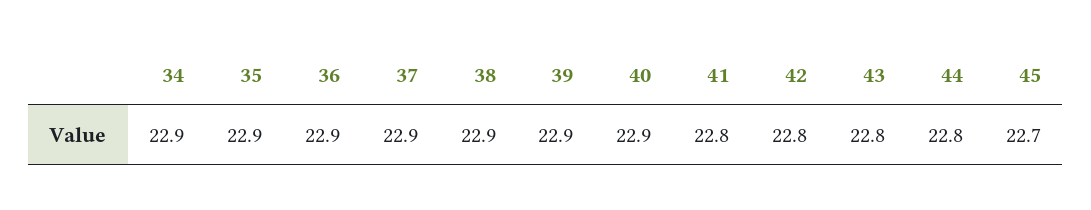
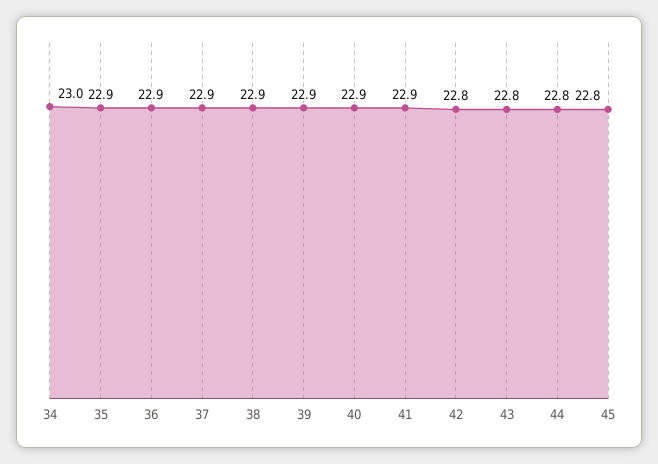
  {
-   "34": 22.9,
+   "34": 23,
    "35": 22.9,
    "36": 22.9,
    "37": 22.9,
    "38": 22.9,
    "39": 22.9,
    "40": 22.9,
-   "41": 22.8,
+   "41": 22.9,
    "42": 22.8,
    "43": 22.8,
    "44": 22.8,
-   "45": 22.7
+   "45": 22.8
  }

